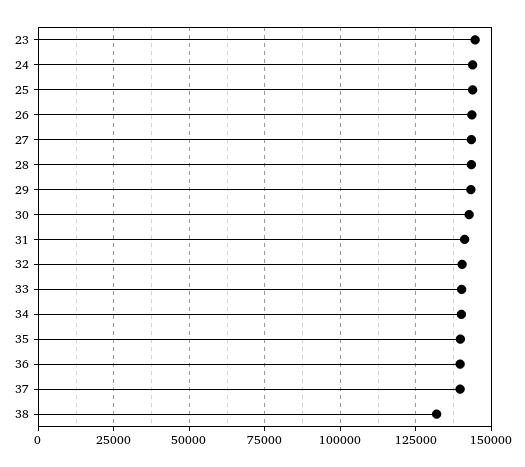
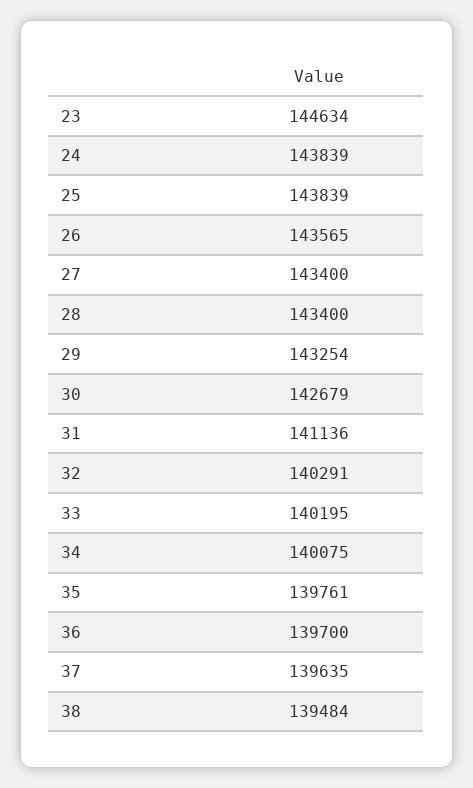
  {
    "23": 144634,
    "24": 143839,
    "25": 143839,
    "26": 143565,
    "27": 143400,
    "28": 143400,
    "29": 143254,
    "30": 142679,
    "31": 141136,
    "32": 140291,
    "33": 140195,
    "34": 140075,
    "35": 139761,
    "36": 139700,
    "37": 139635,
-   "38": 132500
+   "38": 139484
  }

